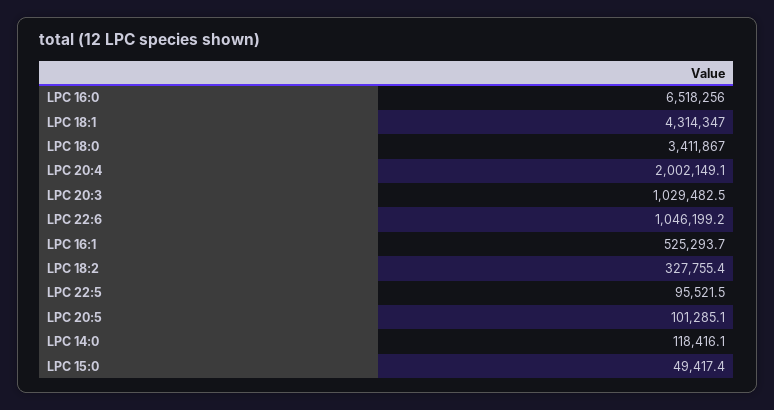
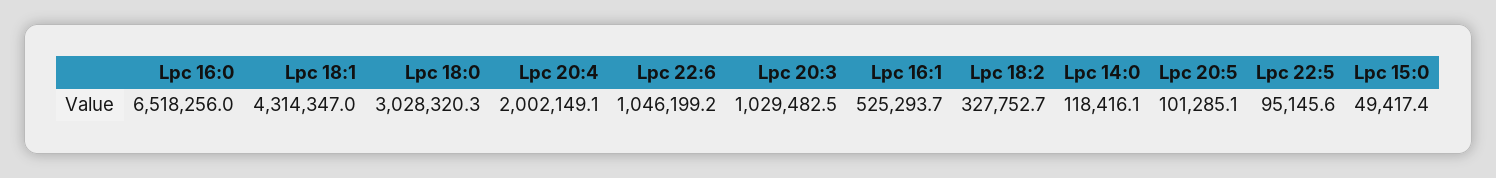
  {
    "LPC 16:0": 6518256,
    "LPC 18:1": 4314347,
-   "LPC 18:0": 3411867,
+   "LPC 18:0": 3028320.3,
    "LPC 20:4": 2002149.1,
    "LPC 20:3": 1029482.5,
    "LPC 22:6": 1046199.2,
    "LPC 16:1": 525293.7,
-   "LPC 18:2": 327755.4,
+   "LPC 18:2": 327752.7,
-   "LPC 22:5": 95521.5,
+   "LPC 22:5": 95145.6,
    "LPC 20:5": 101285.1,
    "LPC 14:0": 118416.1,
    "LPC 15:0": 49417.4
  }

